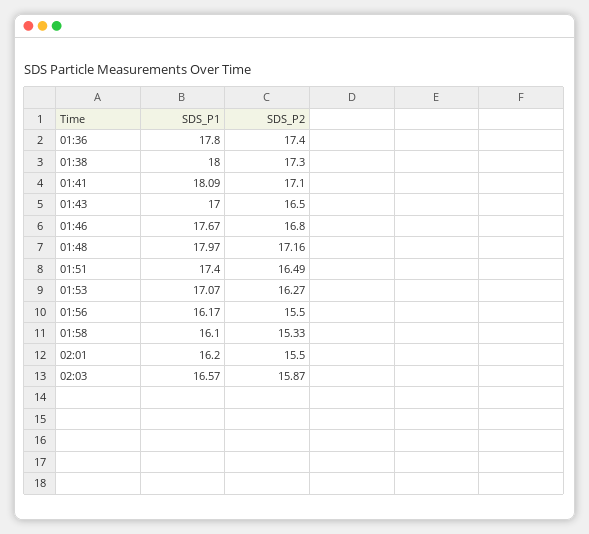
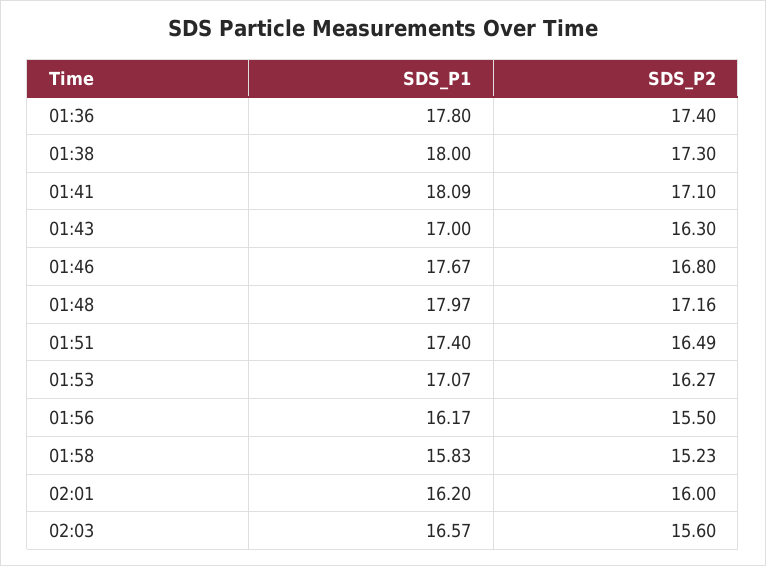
  {
    "SDS_P1": {
      "01:36": 17.8,
      "01:38": 18,
      "01:41": 18.09,
      "01:43": 17,
      "01:46": 17.67,
      "01:48": 17.97,
      "01:51": 17.4,
      "01:53": 17.07,
      "01:56": 16.17,
-     "01:58": 16.1,
+     "01:58": 15.83,
      "02:01": 16.2,
      "02:03": 16.57
    },
    "SDS_P2": {
      "01:36": 17.4,
      "01:38": 17.3,
      "01:41": 17.1,
-     "01:43": 16.5,
+     "01:43": 16.3,
      "01:46": 16.8,
      "01:48": 17.16,
      "01:51": 16.49,
      "01:53": 16.27,
      "01:56": 15.5,
-     "01:58": 15.33,
+     "01:58": 15.23,
-     "02:01": 15.5,
+     "02:01": 16,
-     "02:03": 15.87
+     "02:03": 15.6
    }
  }

